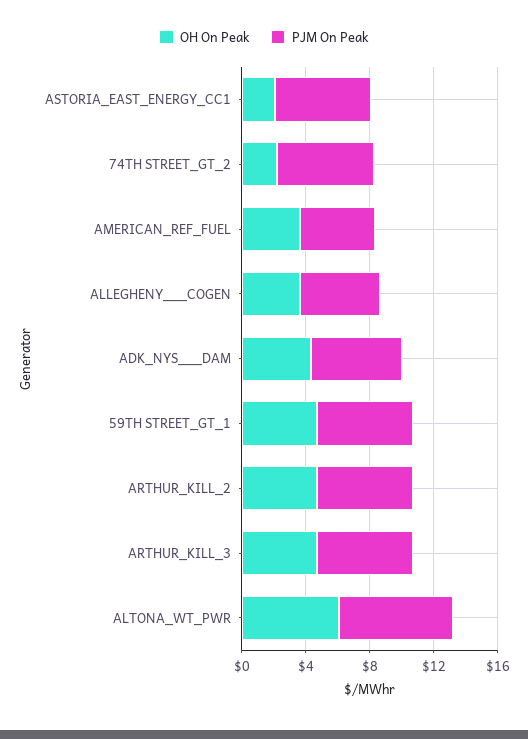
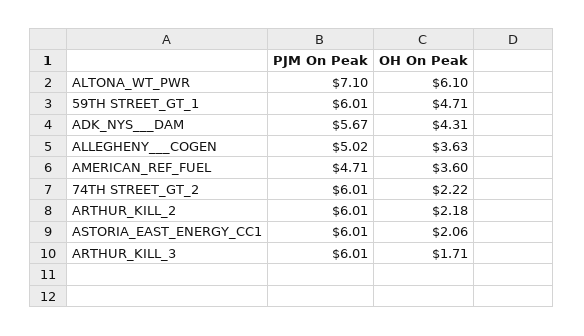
  {
    "OH On Peak": {
      "ASTORIA_EAST_ENERGY_CC1": 2.06,
      "74TH STREET_GT_2": 2.22,
      "AMERICAN_REF_FUEL": 3.6,
      "ALLEGHENY___COGEN": 3.63,
      "ADK_NYS___DAM": 4.31,
      "59TH STREET_GT_1": 4.71,
-     "ARTHUR_KILL_2": 5,
+     "ARTHUR_KILL_2": 2.18,
-     "ARTHUR_KILL_3": 5,
+     "ARTHUR_KILL_3": 1.71,
      "ALTONA_WT_PWR": 6.1
    },
    "PJM On Peak": {
      "ASTORIA_EAST_ENERGY_CC1": 6.01,
      "74TH STREET_GT_2": 6.01,
      "AMERICAN_REF_FUEL": 4.71,
      "ALLEGHENY___COGEN": 5.02,
      "ADK_NYS___DAM": 5.67,
      "59TH STREET_GT_1": 6.01,
      "ARTHUR_KILL_2": 6.01,
      "ARTHUR_KILL_3": 6.01,
      "ALTONA_WT_PWR": 7.1
    }
  }

